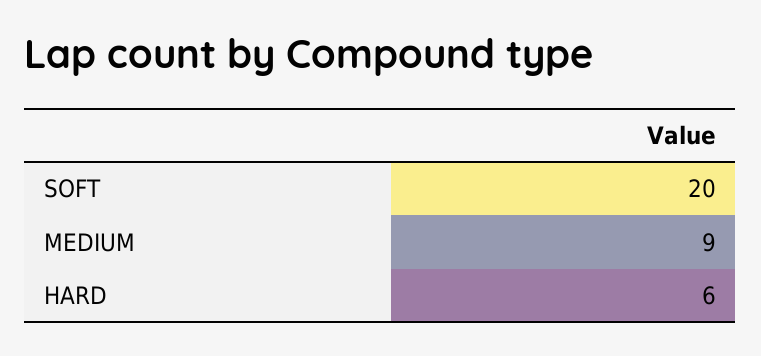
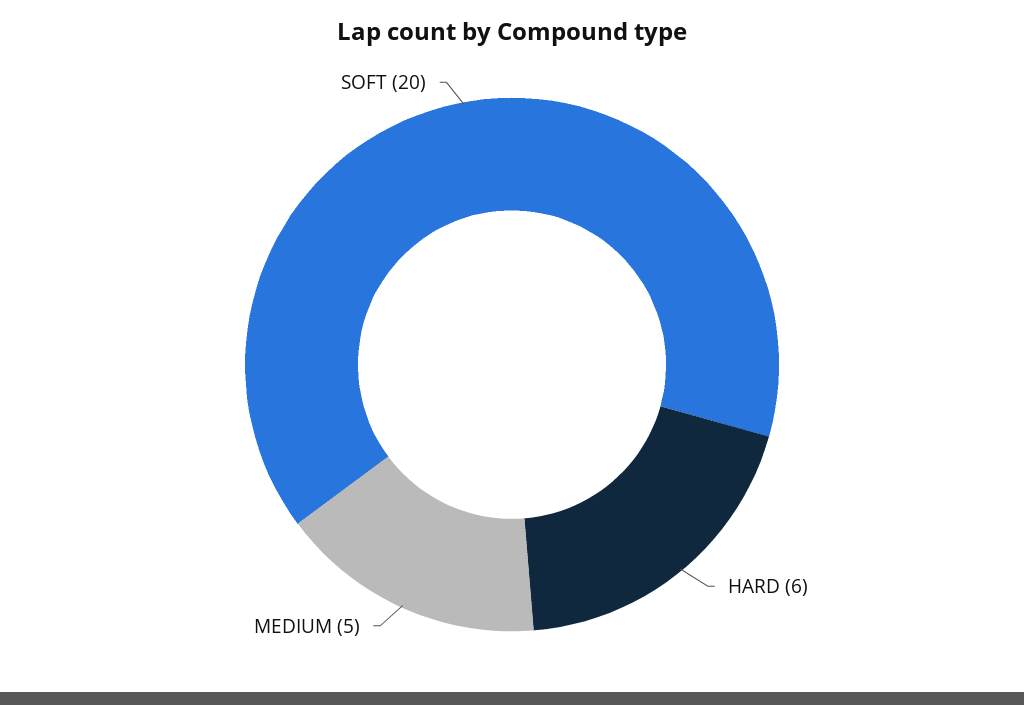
  {
    "SOFT": 20,
-   "MEDIUM": 9,
+   "MEDIUM": 5,
    "HARD": 6
  }

